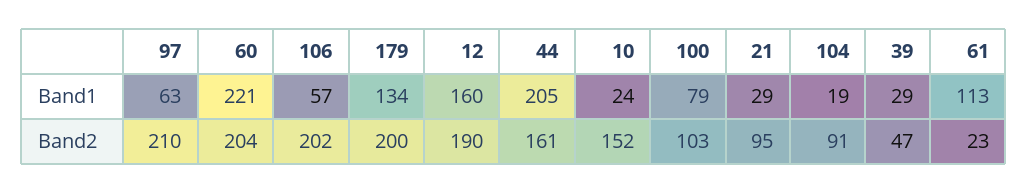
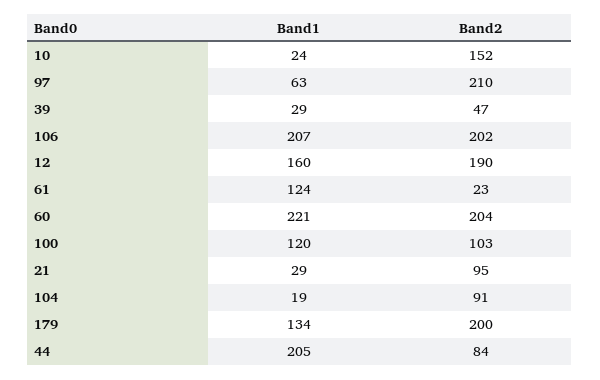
  {
    "97": {
      "Band1": 63,
      "Band2": 210
    },
    "60": {
      "Band1": 221,
      "Band2": 204
    },
    "106": {
-     "Band1": 57,
+     "Band1": 207,
      "Band2": 202
    },
    "179": {
      "Band1": 134,
      "Band2": 200
    },
    "12": {
      "Band1": 160,
      "Band2": 190
    },
    "44": {
      "Band1": 205,
-     "Band2": 161
+     "Band2": 84
    },
    "10": {
      "Band1": 24,
      "Band2": 152
    },
    "100": {
-     "Band1": 79,
+     "Band1": 120,
      "Band2": 103
    },
    "21": {
      "Band1": 29,
      "Band2": 95
    },
    "104": {
      "Band1": 19,
      "Band2": 91
    },
    "39": {
      "Band1": 29,
      "Band2": 47
    },
    "61": {
-     "Band1": 113,
+     "Band1": 124,
      "Band2": 23
    }
  }

